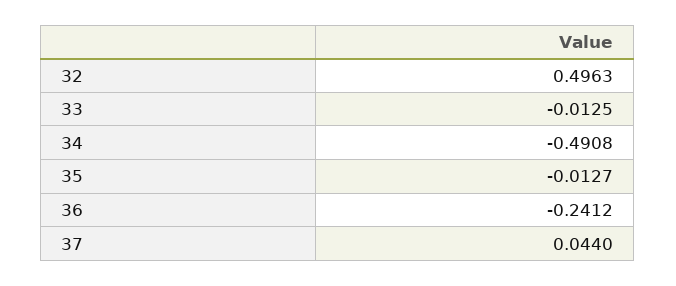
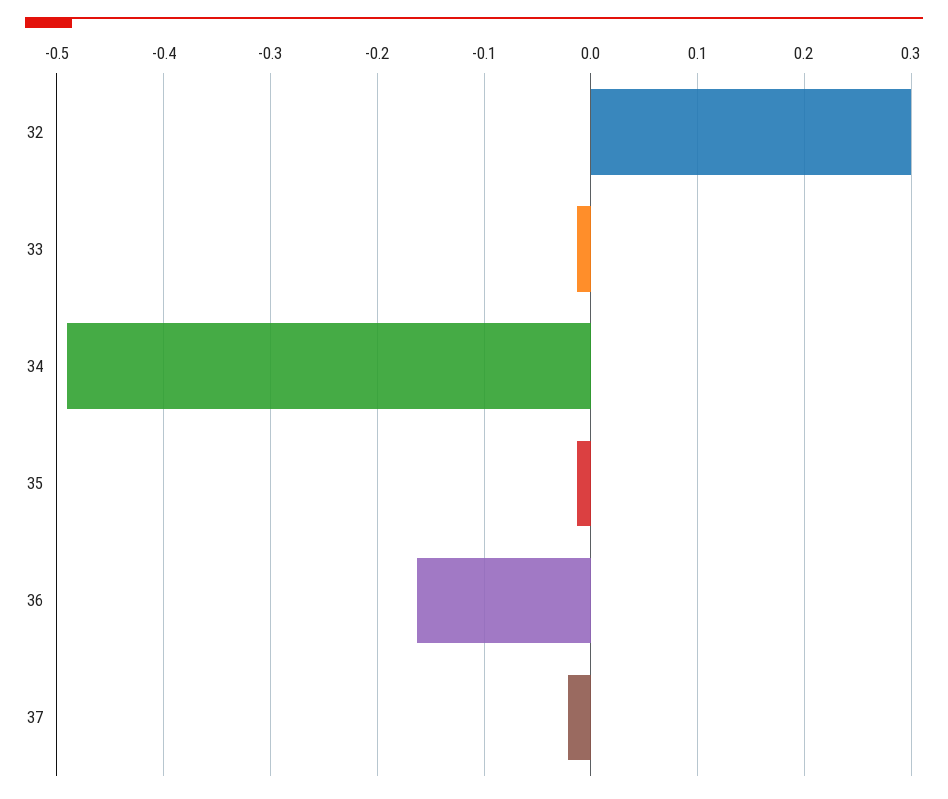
  {
-   "32": 0.4963,
+   "32": 0.3,
    "33": -0.0125,
    "34": -0.4908,
    "35": -0.0127,
-   "36": -0.2412,
+   "36": -0.16,
-   "37": 0.044
+   "37": -0.02
  }

